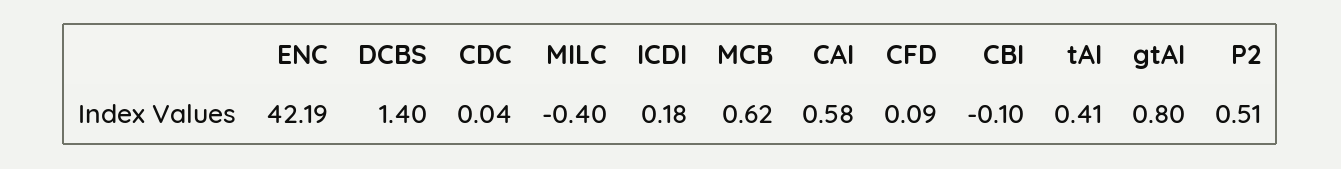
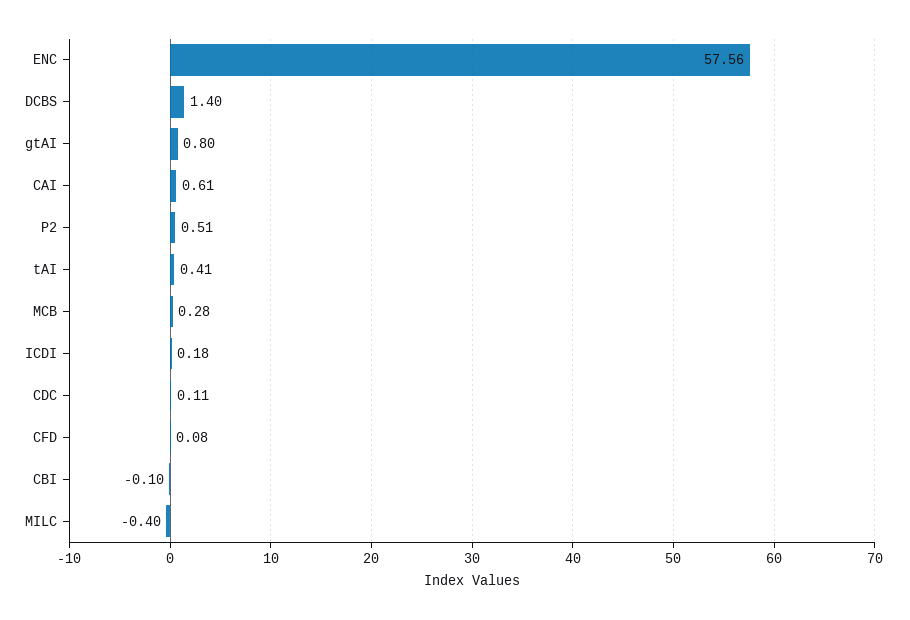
  {
-   "ENC": 42.19,
+   "ENC": 57.56,
    "DCBS": 1.4,
-   "CDC": 0.04,
+   "CDC": 0.11,
    "MILC": -0.4,
    "ICDI": 0.18,
-   "MCB": 0.62,
+   "MCB": 0.28,
-   "CAI": 0.58,
+   "CAI": 0.61,
-   "CFD": 0.09,
+   "CFD": 0.08,
    "CBI": -0.1,
    "tAI": 0.41,
    "gtAI": 0.8,
    "P2": 0.51
  }

